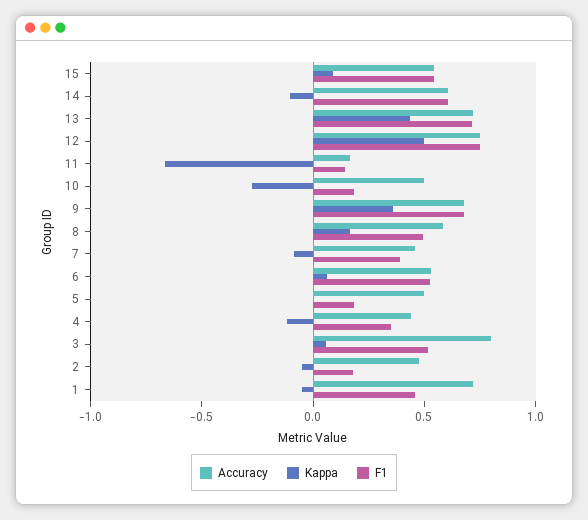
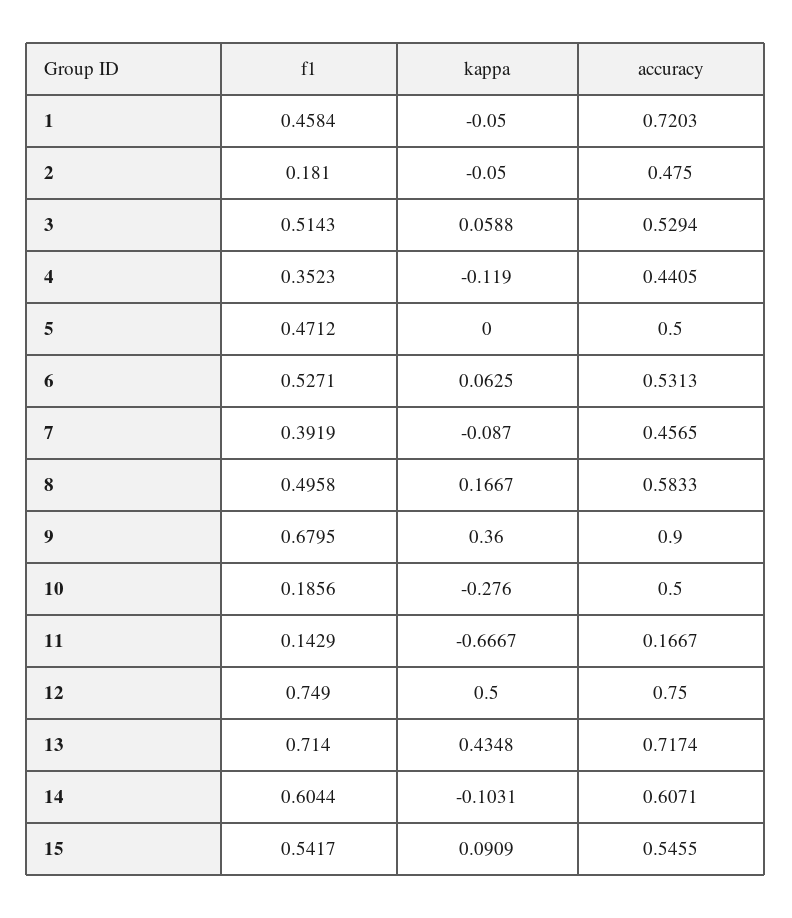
  {
    "Accuracy": {
      "15": 0.5455,
      "14": 0.6071,
      "13": 0.7174,
      "12": 0.75,
      "11": 0.1667,
      "10": 0.5,
-     "9": 0.7,
+     "9": 0.9,
      "8": 0.5833,
      "7": 0.4565,
      "6": 0.5313,
      "5": 0.5,
      "4": 0.4405,
-     "3": 0.8,
+     "3": 0.5294,
      "2": 0.475,
      "1": 0.7203
    },
    "Kappa": {
      "15": 0.0909,
      "14": -0.1031,
      "13": 0.4348,
      "12": 0.5,
      "11": -0.6667,
      "10": -0.276,
      "9": 0.36,
      "8": 0.1667,
      "7": -0.087,
      "6": 0.0625,
      "5": 0,
      "4": -0.119,
      "3": 0.0588,
      "2": -0.05,
      "1": -0.05
    },
    "F1": {
      "15": 0.5417,
      "14": 0.6044,
      "13": 0.714,
      "12": 0.749,
      "11": 0.1429,
      "10": 0.1856,
      "9": 0.6795,
      "8": 0.4958,
      "7": 0.3919,
      "6": 0.5271,
-     "5": 0.2,
+     "5": 0.4712,
      "4": 0.3523,
      "3": 0.5143,
      "2": 0.181,
      "1": 0.4584
    }
  }

